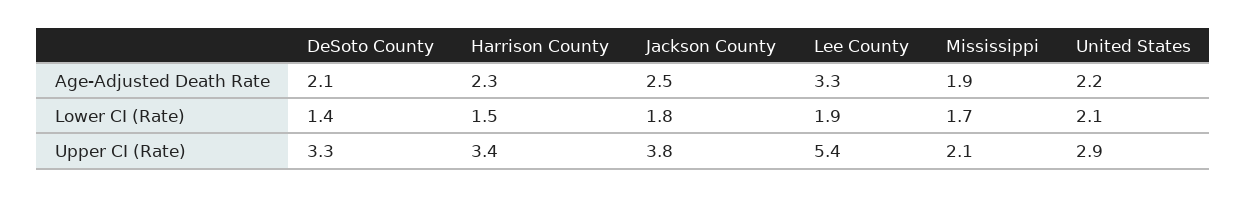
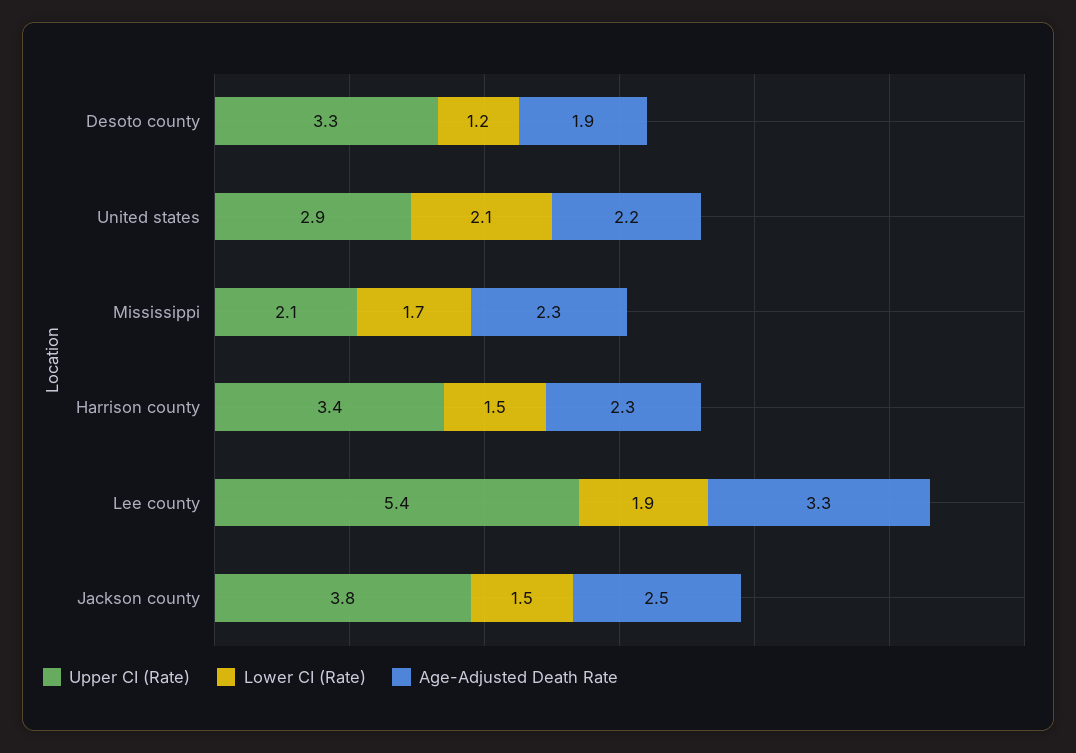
  {
    "Age-Adjusted Death Rate": {
-     "DeSoto County": 2.1,
+     "DeSoto County": 1.9,
      "Harrison County": 2.3,
      "Jackson County": 2.5,
      "Lee County": 3.3,
-     "Mississippi": 1.9,
+     "Mississippi": 2.3,
      "United States": 2.2
    },
    "Lower CI (Rate)": {
-     "DeSoto County": 1.4,
+     "DeSoto County": 1.2,
      "Harrison County": 1.5,
-     "Jackson County": 1.8,
+     "Jackson County": 1.5,
      "Lee County": 1.9,
      "Mississippi": 1.7,
      "United States": 2.1
    },
    "Upper CI (Rate)": {
      "DeSoto County": 3.3,
      "Harrison County": 3.4,
      "Jackson County": 3.8,
      "Lee County": 5.4,
      "Mississippi": 2.1,
      "United States": 2.9
    }
  }

